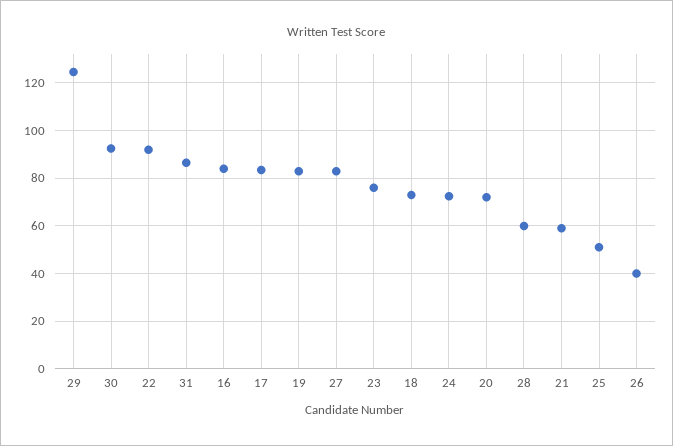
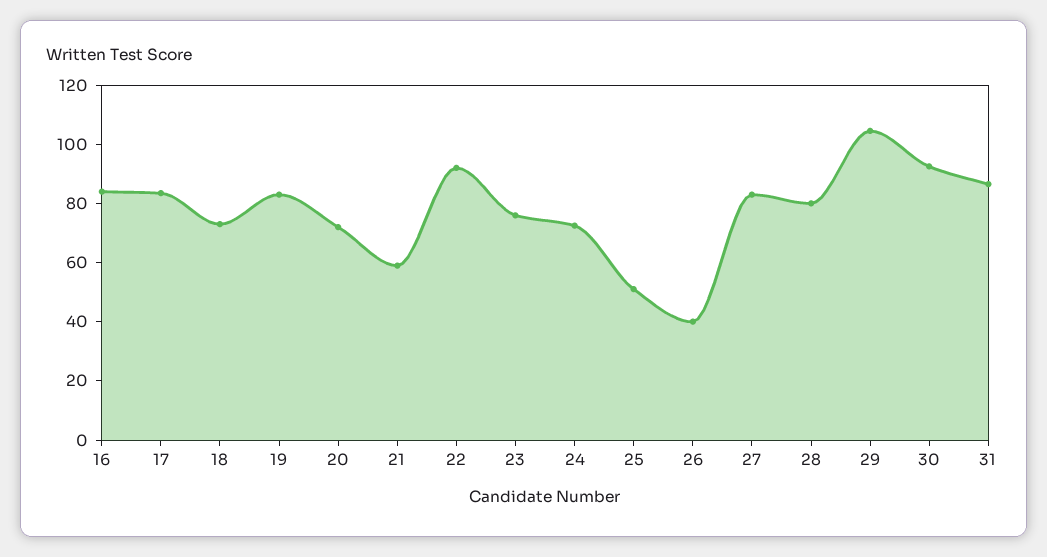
  {
-   "29": 125,
+   "29": 105,
    "30": 95,
    "22": 90,
    "31": 85,
    "16": 85,
    "17": 85,
    "19": 85,
    "27": 85,
    "23": 75,
    "18": 75,
    "24": 75,
    "20": 70,
-   "28": 60,
+   "28": 80,
    "21": 60,
    "25": 50,
    "26": 40
  }

